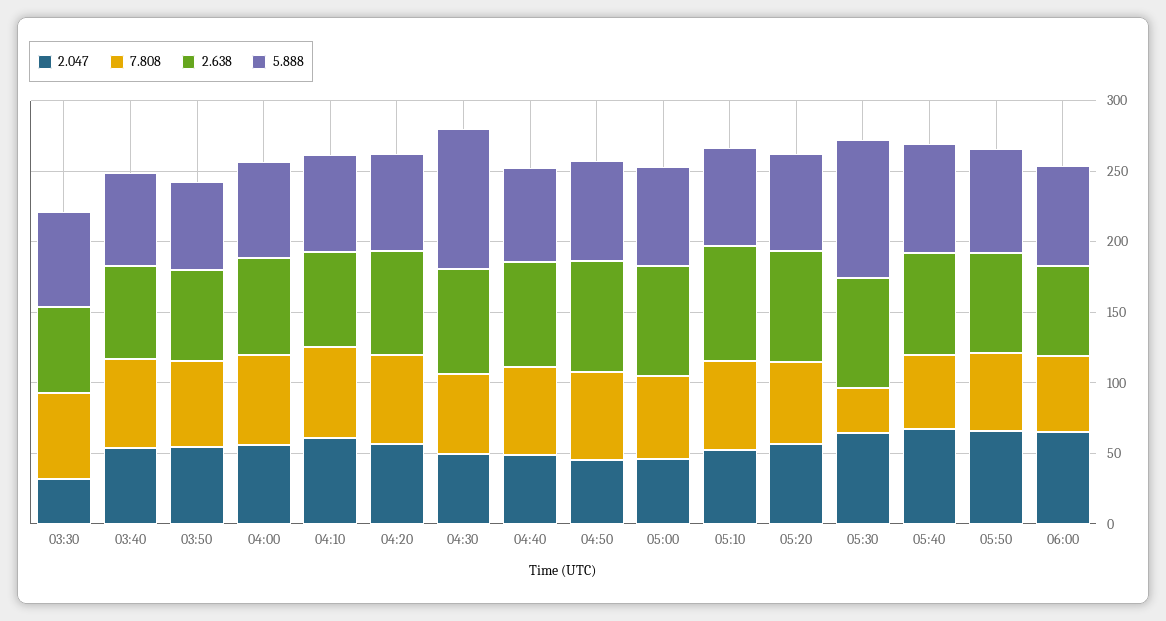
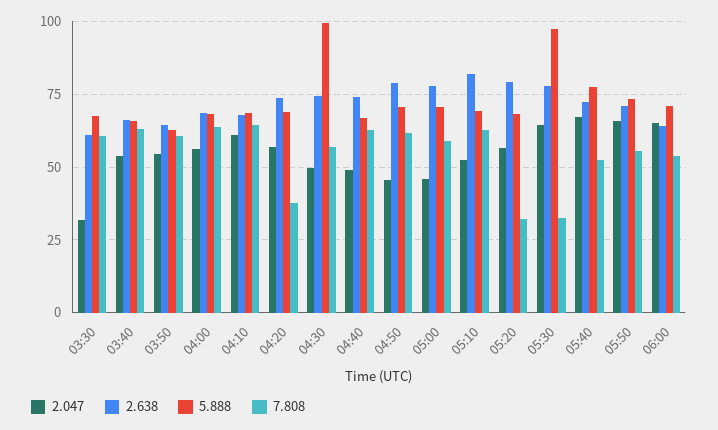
  {
    "2.047": {
      "03:30": 32.5,
      "03:40": 55,
      "03:50": 55,
      "04:00": 55,
      "04:10": 60,
      "04:20": 57.5,
      "04:30": 50,
      "04:40": 50,
      "04:50": 45,
      "05:00": 45,
      "05:10": 52.5,
      "05:20": 57.5,
      "05:30": 65,
      "05:40": 67.5,
      "05:50": 65,
      "06:00": 65
    },
    "7.808": {
      "03:30": 60,
      "03:40": 62.5,
      "03:50": 60,
      "04:00": 62.5,
      "04:10": 65,
-     "04:20": 60,
+     "04:20": 37.5,
      "04:30": 57.5,
      "04:40": 62.5,
      "04:50": 62.5,
      "05:00": 60,
      "05:10": 62.5,
-     "05:20": 60,
+     "05:20": 32.5,
      "05:30": 32.5,
      "05:40": 52.5,
      "05:50": 55,
      "06:00": 52.5
    },
    "2.638": {
      "03:30": 60,
      "03:40": 65,
      "03:50": 65,
      "04:00": 67.5,
      "04:10": 67.5,
      "04:20": 75,
      "04:30": 75,
      "04:40": 75,
      "04:50": 80,
      "05:00": 77.5,
      "05:10": 82.5,
      "05:20": 80,
      "05:30": 77.5,
      "05:40": 72.5,
      "05:50": 70,
      "06:00": 65
    },
    "5.888": {
      "03:30": 67.5,
      "03:40": 65,
      "03:50": 62.5,
      "04:00": 67.5,
      "04:10": 67.5,
      "04:20": 70,
      "04:30": 100,
      "04:40": 67.5,
      "04:50": 70,
      "05:00": 70,
      "05:10": 70,
      "05:20": 67.5,
      "05:30": 97.5,
      "05:40": 77.5,
      "05:50": 72.5,
      "06:00": 70
    }
  }

